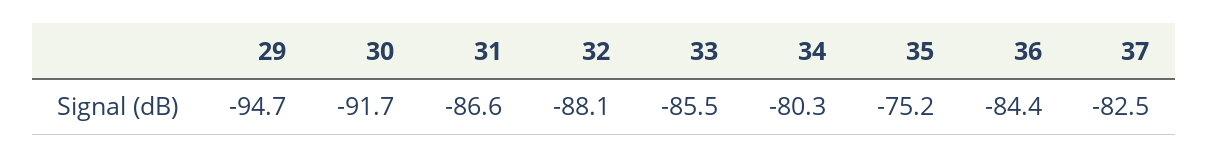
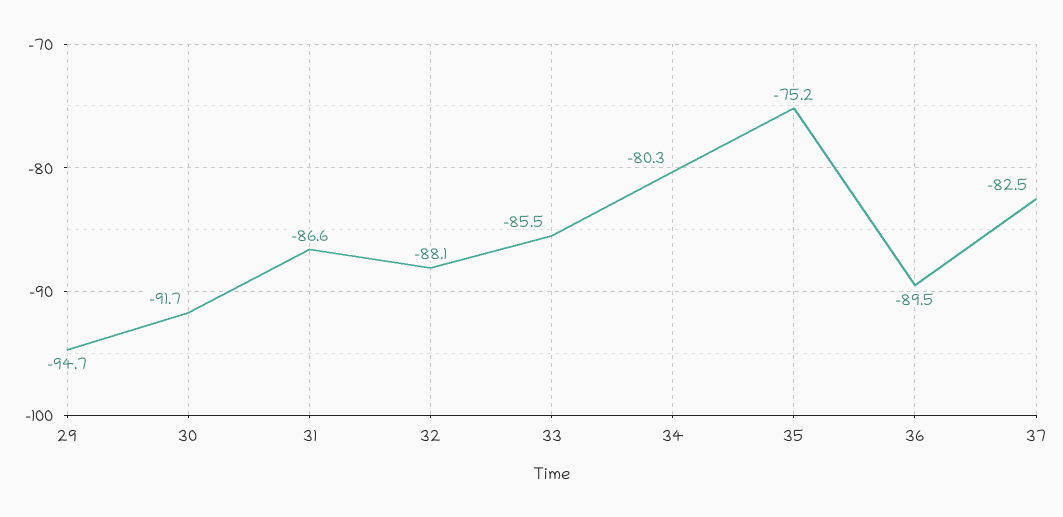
  {
    "29": -94.7,
    "30": -91.7,
    "31": -86.6,
    "32": -88.1,
    "33": -85.5,
    "34": -80.3,
    "35": -75.2,
-   "36": -84.4,
+   "36": -89.5,
    "37": -82.5
  }

